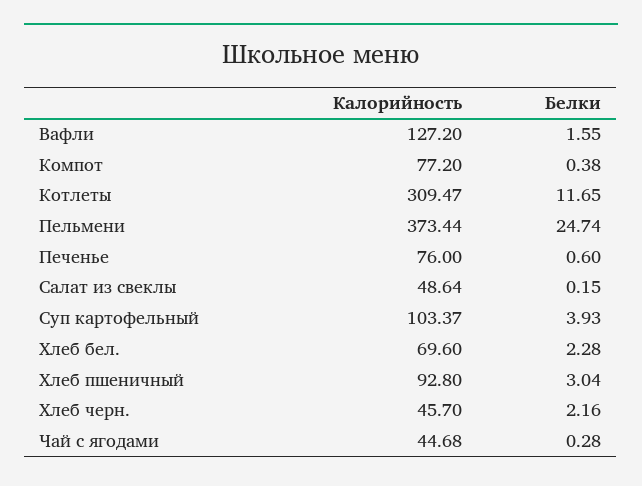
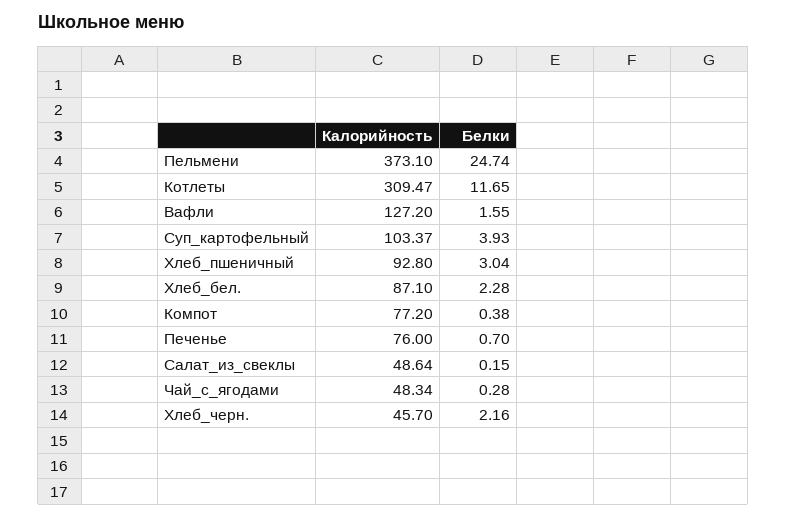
  {
    "Калорийность": {
      "Вафли": 127.2,
      "Компот": 77.2,
      "Котлеты": 309.47,
-     "Пельмени": 373.44,
+     "Пельмени": 373.1,
      "Печенье": 76,
      "Салат из свеклы": 48.64,
      "Суп картофельный": 103.37,
-     "Хлеб бел.": 69.6,
+     "Хлеб бел.": 87.1,
      "Хлеб пшеничный": 92.8,
      "Хлеб черн.": 45.7,
-     "Чай с ягодами": 44.68
+     "Чай с ягодами": 48.34
    },
    "Белки": {
      "Вафли": 1.55,
      "Компот": 0.38,
      "Котлеты": 11.65,
      "Пельмени": 24.74,
-     "Печенье": 0.6,
+     "Печенье": 0.7,
      "Салат из свеклы": 0.15,
      "Суп картофельный": 3.93,
      "Хлеб бел.": 2.28,
      "Хлеб пшеничный": 3.04,
      "Хлеб черн.": 2.16,
      "Чай с ягодами": 0.28
    }
  }

